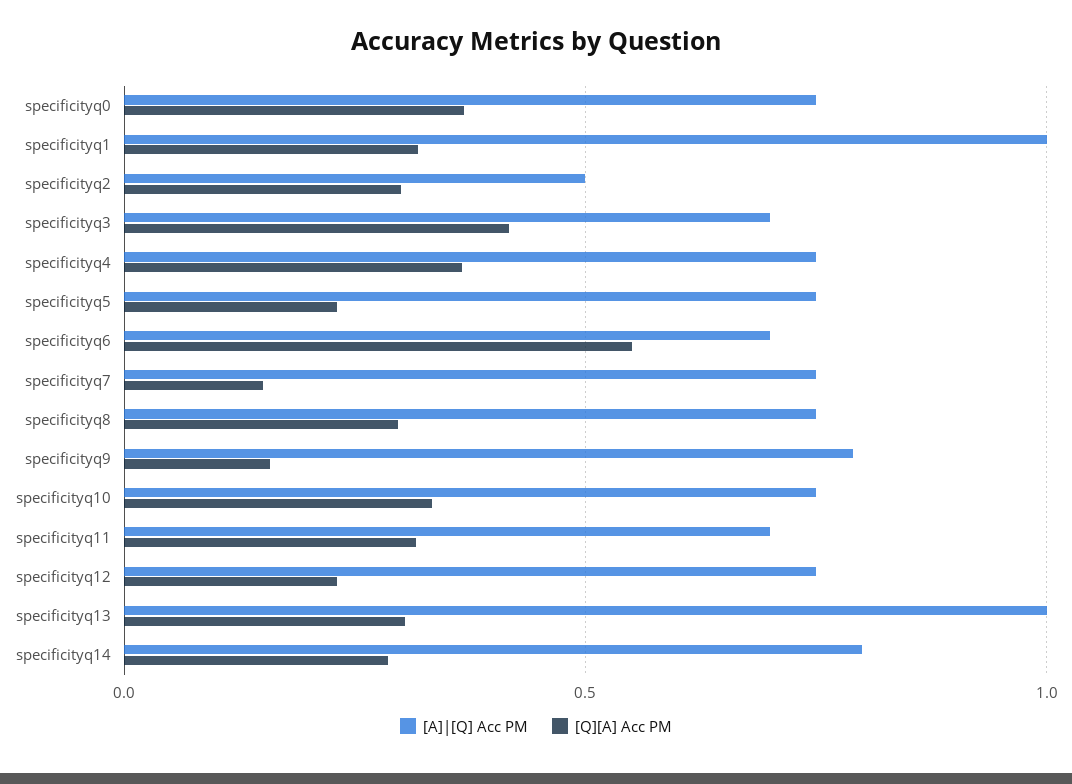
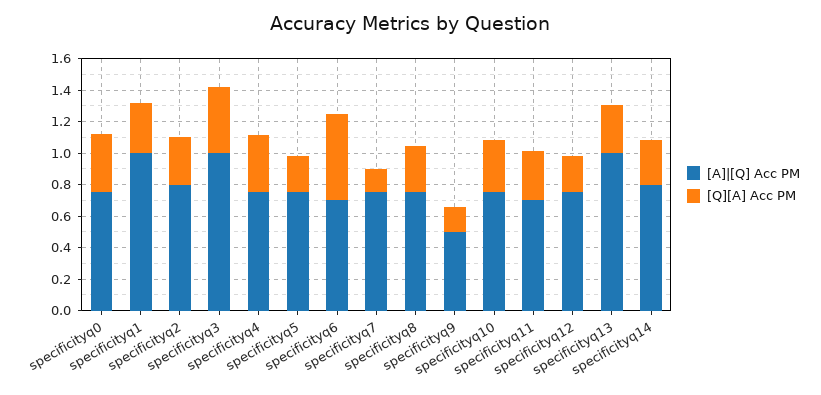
  {
    "[A]|[Q] Acc PM": {
      "specificityq0": 0.75,
      "specificityq1": 1,
-     "specificityq2": 0.5,
+     "specificityq2": 0.8,
-     "specificityq3": 0.7,
+     "specificityq3": 1,
      "specificityq4": 0.75,
      "specificityq5": 0.75,
      "specificityq6": 0.7,
      "specificityq7": 0.75,
      "specificityq8": 0.75,
-     "specificityq9": 0.8,
+     "specificityq9": 0.5,
      "specificityq10": 0.75,
      "specificityq11": 0.7,
      "specificityq12": 0.75,
      "specificityq13": 1,
      "specificityq14": 0.8
    },
    "[Q][A] Acc PM": {
      "specificityq0": 0.35,
      "specificityq1": 0.3,
      "specificityq2": 0.3,
      "specificityq3": 0.4,
      "specificityq4": 0.35,
      "specificityq5": 0.25,
      "specificityq6": 0.55,
      "specificityq7": 0.15,
      "specificityq8": 0.3,
      "specificityq9": 0.15,
      "specificityq10": 0.35,
      "specificityq11": 0.3,
      "specificityq12": 0.25,
      "specificityq13": 0.3,
      "specificityq14": 0.3
    }
  }

